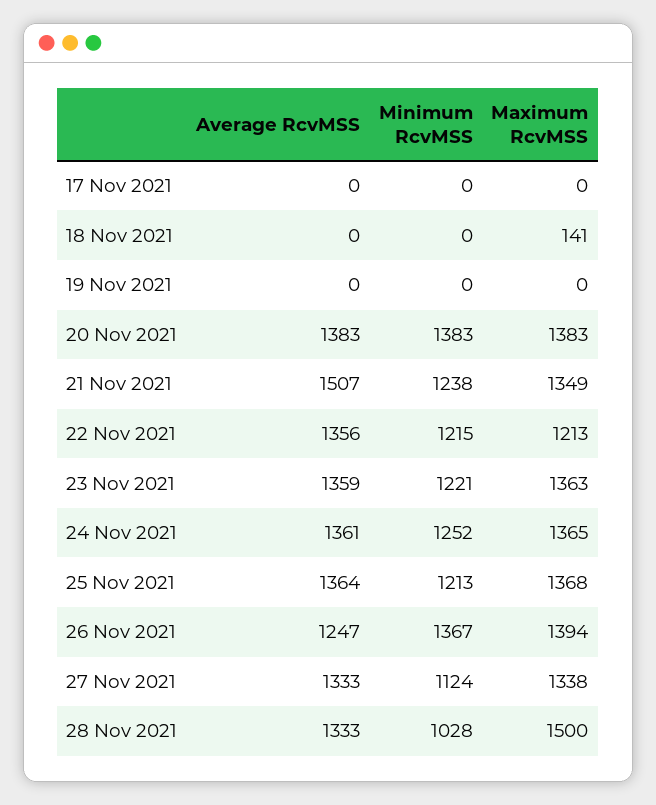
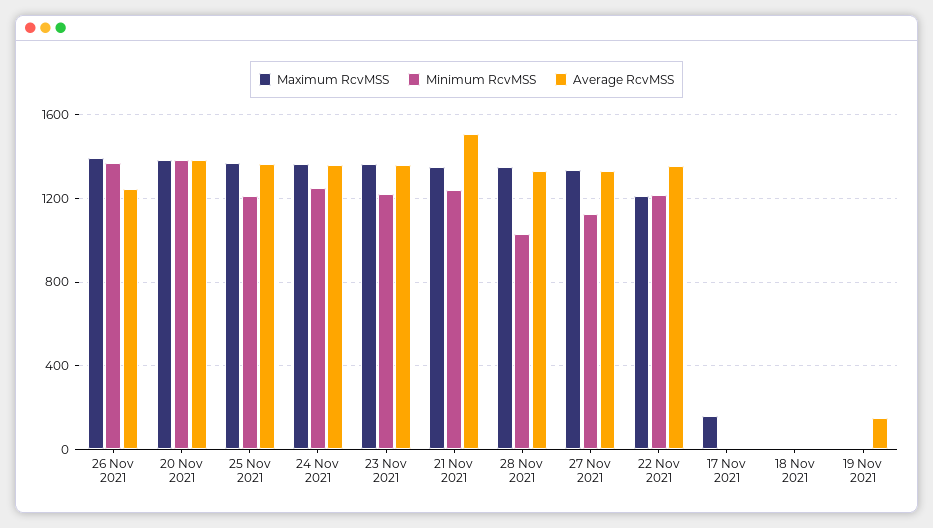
  {
    "Average RcvMSS": {
      "17 Nov 2021": 0,
      "18 Nov 2021": 0,
-     "19 Nov 2021": 0,
+     "19 Nov 2021": 150,
      "20 Nov 2021": 1383,
      "21 Nov 2021": 1507,
      "22 Nov 2021": 1356,
      "23 Nov 2021": 1359,
      "24 Nov 2021": 1361,
      "25 Nov 2021": 1364,
      "26 Nov 2021": 1247,
      "27 Nov 2021": 1333,
      "28 Nov 2021": 1333
    },
    "Minimum RcvMSS": {
      "17 Nov 2021": 0,
      "18 Nov 2021": 0,
      "19 Nov 2021": 0,
      "20 Nov 2021": 1383,
      "21 Nov 2021": 1238,
      "22 Nov 2021": 1215,
      "23 Nov 2021": 1221,
      "24 Nov 2021": 1252,
      "25 Nov 2021": 1213,
      "26 Nov 2021": 1367,
      "27 Nov 2021": 1124,
      "28 Nov 2021": 1028
    },
    "Maximum RcvMSS": {
-     "17 Nov 2021": 0,
+     "17 Nov 2021": 150,
-     "18 Nov 2021": 141,
+     "18 Nov 2021": 0,
      "19 Nov 2021": 0,
      "20 Nov 2021": 1383,
      "21 Nov 2021": 1349,
      "22 Nov 2021": 1213,
      "23 Nov 2021": 1363,
      "24 Nov 2021": 1365,
      "25 Nov 2021": 1368,
      "26 Nov 2021": 1394,
      "27 Nov 2021": 1338,
-     "28 Nov 2021": 1500
+     "28 Nov 2021": 1350
    }
  }

